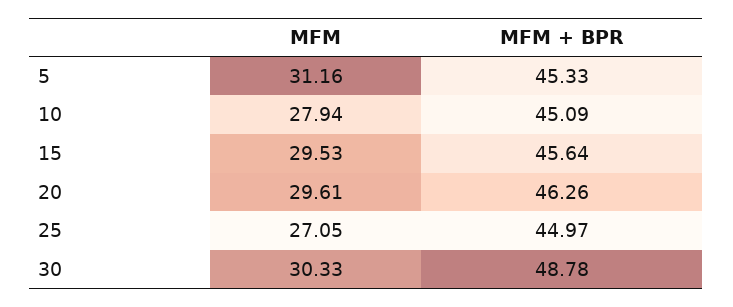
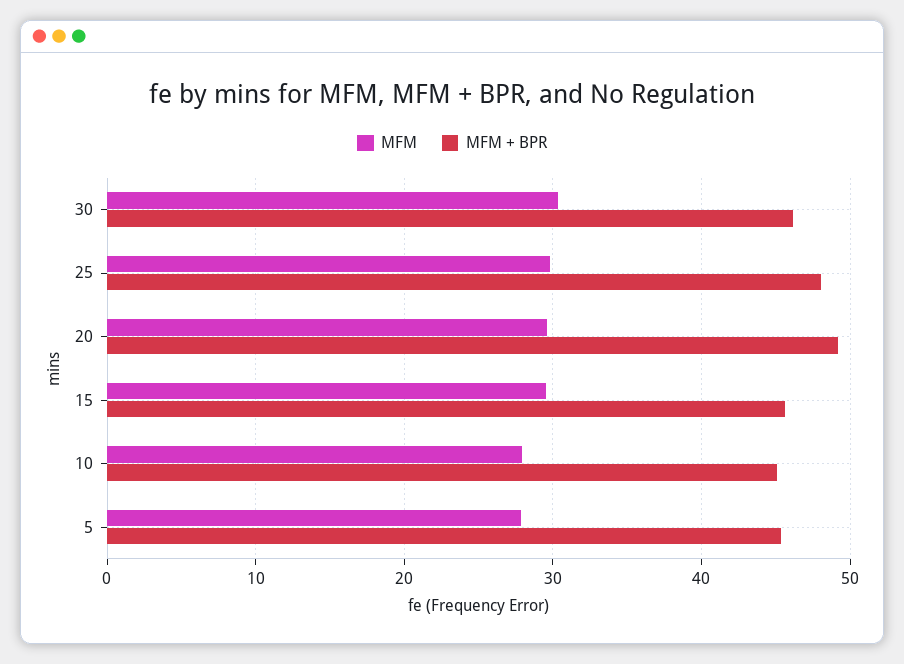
  {
    "MFM": {
-     "5": 31.16,
+     "5": 28,
      "10": 27.94,
      "15": 29.53,
      "20": 29.61,
-     "25": 27.05,
+     "25": 30,
      "30": 30.33
    },
    "MFM + BPR": {
      "5": 45.33,
      "10": 45.09,
      "15": 45.64,
-     "20": 46.26,
+     "20": 49,
-     "25": 44.97,
+     "25": 48,
-     "30": 48.78
+     "30": 46
    }
  }

